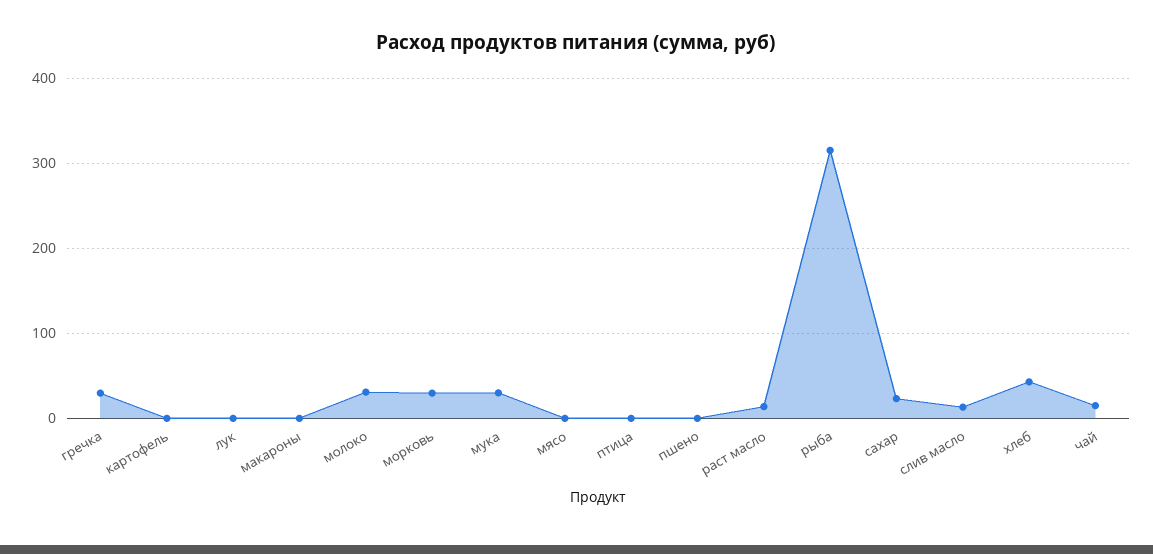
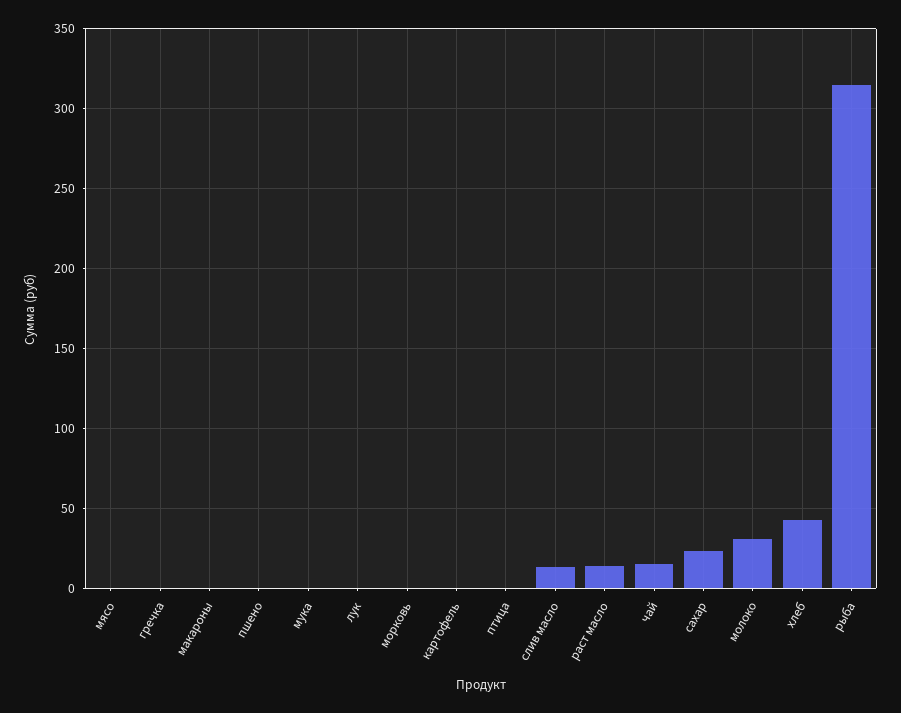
  {
-   "гречка": 30,
+   "гречка": 0,
    "картофель": 0,
    "лук": 0,
    "макароны": 0,
    "молоко": 30,
-   "морковь": 30,
+   "морковь": 0,
-   "мука": 30,
+   "мука": 0,
    "мясо": 0,
    "птица": 0,
    "пшено": 0,
    "раст масло": 15,
    "рыба": 315,
    "сахар": 25,
    "слив масло": 15,
    "хлеб": 45,
    "чай": 15
  }

